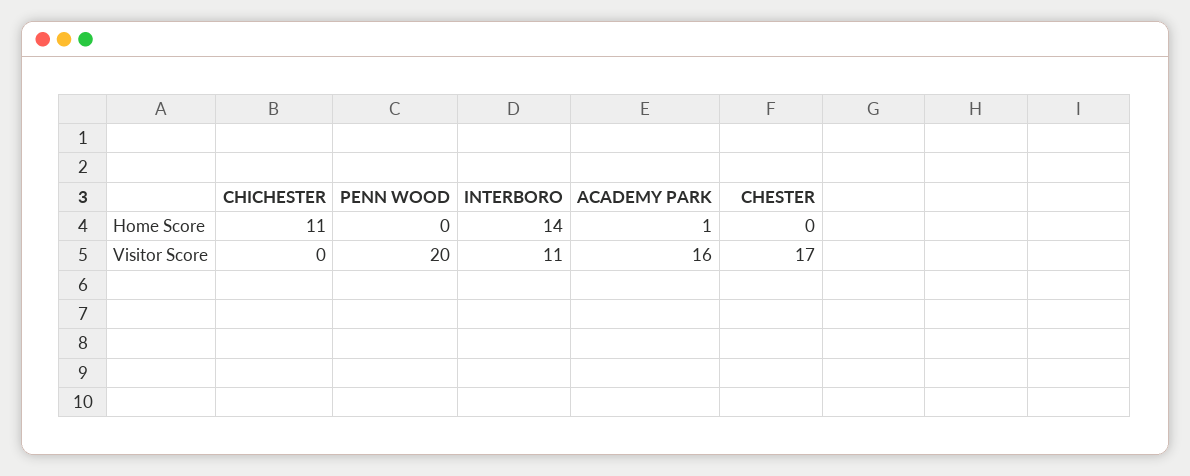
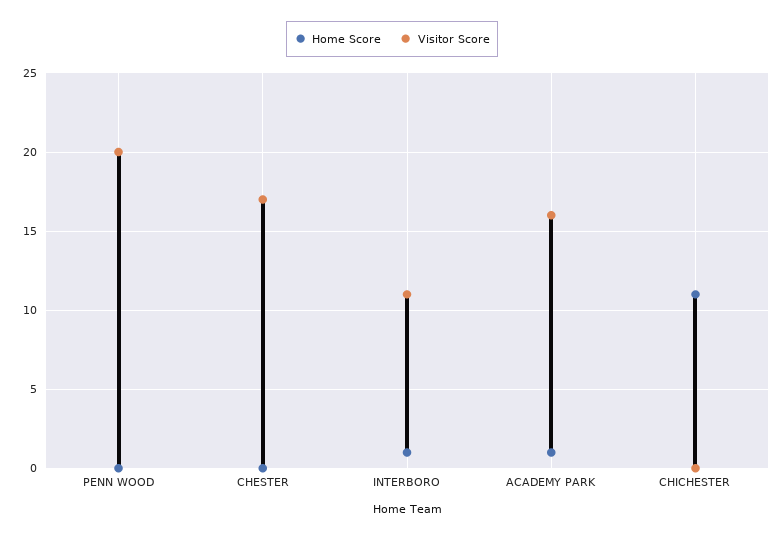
  {
    "Home Score": {
      "CHICHESTER": 11,
      "PENN WOOD": 0,
-     "INTERBORO": 14,
+     "INTERBORO": 1,
      "ACADEMY PARK": 1,
      "CHESTER": 0
    },
    "Visitor Score": {
      "CHICHESTER": 0,
      "PENN WOOD": 20,
      "INTERBORO": 11,
      "ACADEMY PARK": 16,
      "CHESTER": 17
    }
  }

